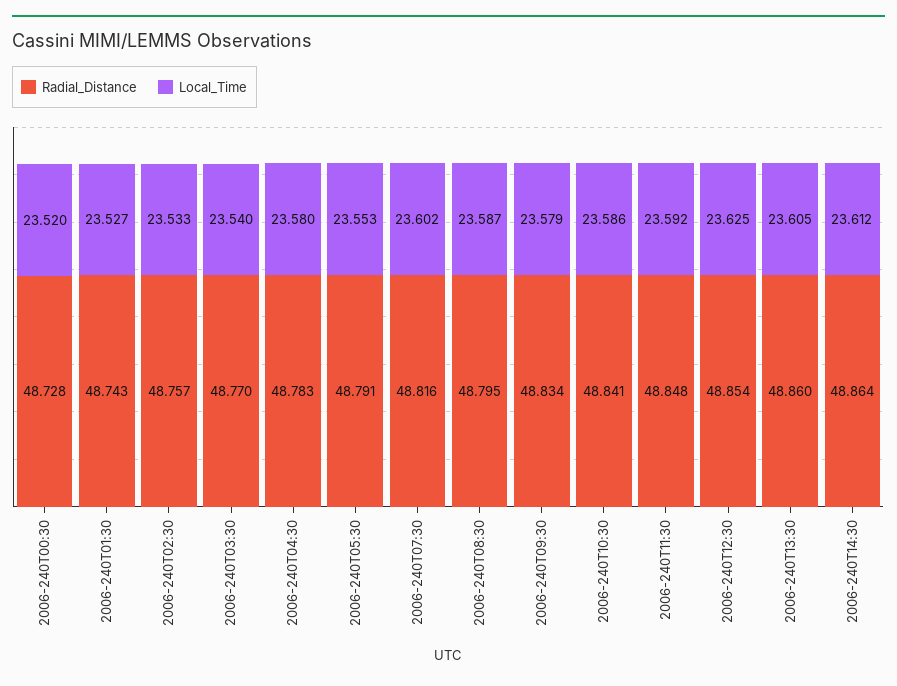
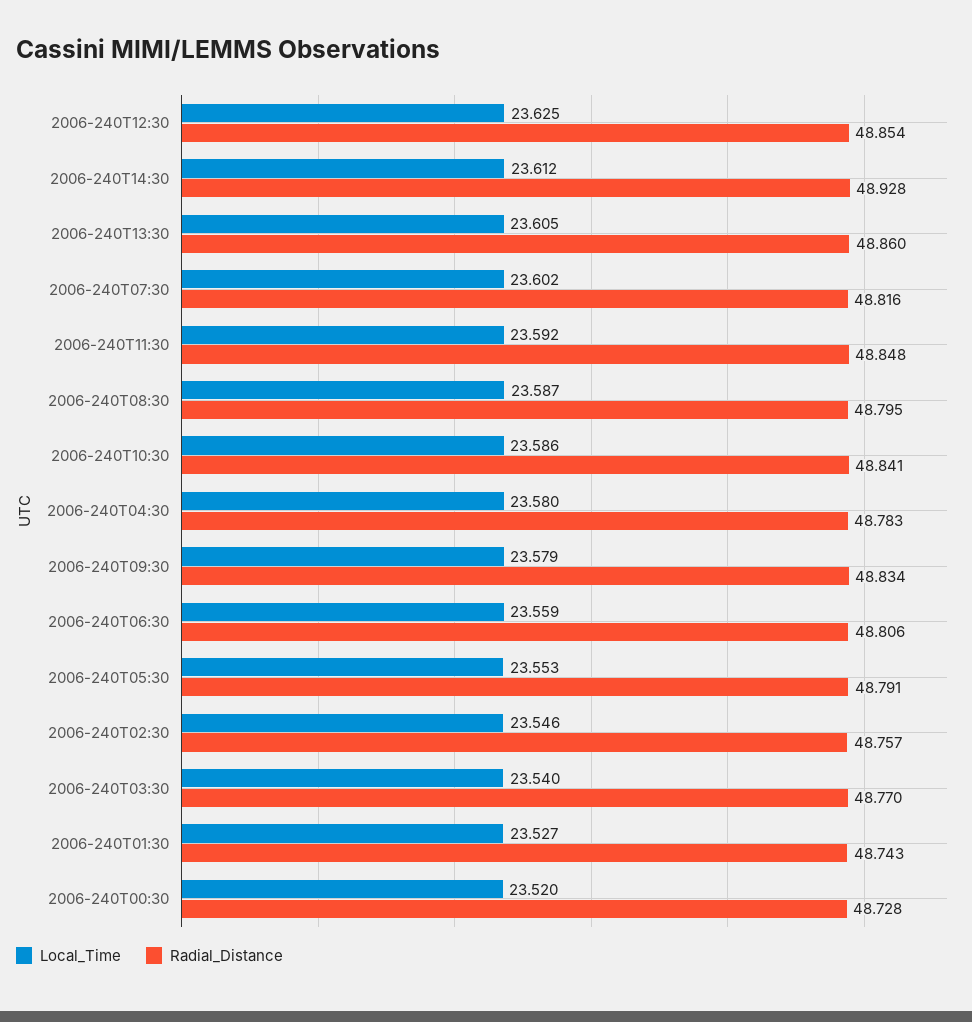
  {
    "Radial_Distance": {
      "2006-240T00:30": 48.728,
      "2006-240T01:30": 48.743,
      "2006-240T02:30": 48.757,
      "2006-240T03:30": 48.77,
      "2006-240T04:30": 48.783,
      "2006-240T05:30": 48.791,
      "2006-240T07:30": 48.816,
      "2006-240T08:30": 48.795,
      "2006-240T09:30": 48.834,
      "2006-240T10:30": 48.841,
      "2006-240T11:30": 48.848,
      "2006-240T12:30": 48.854,
      "2006-240T13:30": 48.86,
-     "2006-240T14:30": 48.864
+     "2006-240T14:30": 48.928,
+     "2006-240T06:30": 48.806
    },
    "Local_Time": {
      "2006-240T00:30": 23.52,
      "2006-240T01:30": 23.527,
-     "2006-240T02:30": 23.533,
+     "2006-240T02:30": 23.546,
      "2006-240T03:30": 23.54,
      "2006-240T04:30": 23.58,
      "2006-240T05:30": 23.553,
      "2006-240T07:30": 23.602,
      "2006-240T08:30": 23.587,
      "2006-240T09:30": 23.579,
      "2006-240T10:30": 23.586,
      "2006-240T11:30": 23.592,
      "2006-240T12:30": 23.625,
      "2006-240T13:30": 23.605,
-     "2006-240T14:30": 23.612
+     "2006-240T14:30": 23.612,
+     "2006-240T06:30": 23.559
    }
  }

